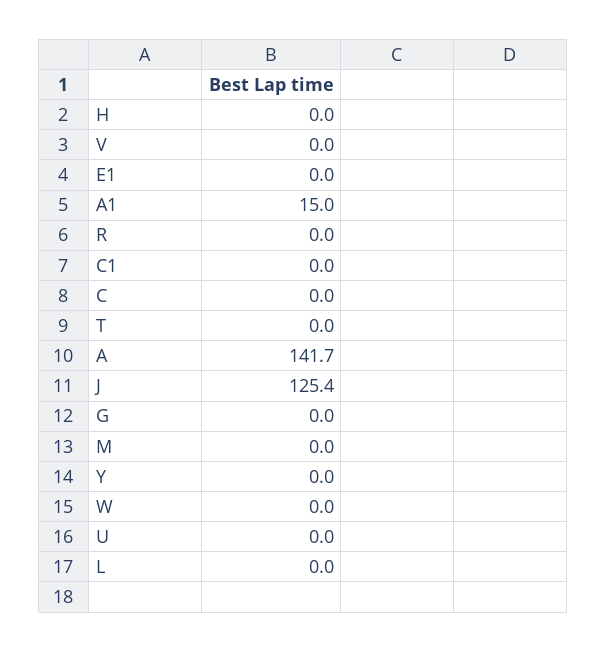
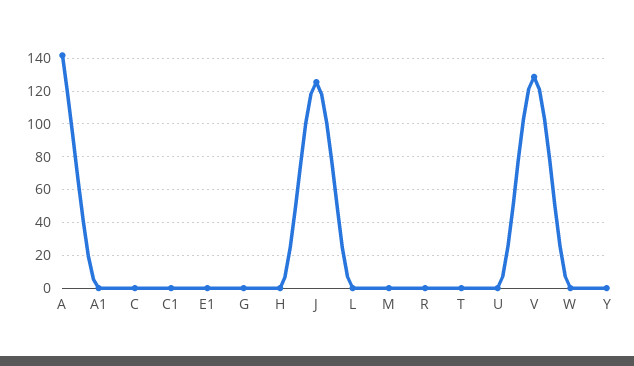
  {
    "H": 0,
-   "V": 0,
+   "V": 130,
    "E1": 0,
-   "A1": 15,
+   "A1": 0,
    "R": 0,
    "C1": 0,
    "C": 0,
    "T": 0,
    "A": 141.7,
    "J": 125.4,
    "G": 0,
    "M": 0,
    "Y": 0,
    "W": 0,
    "U": 0,
    "L": 0
  }

